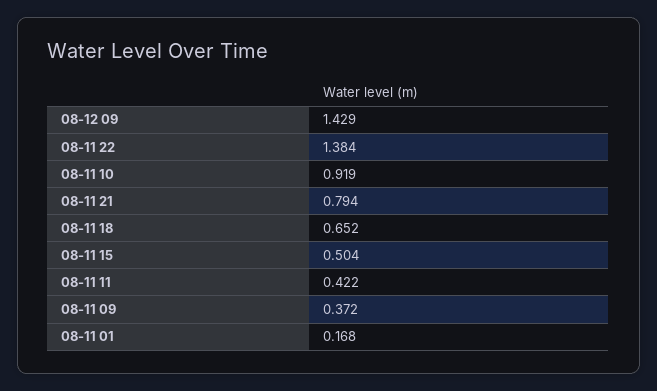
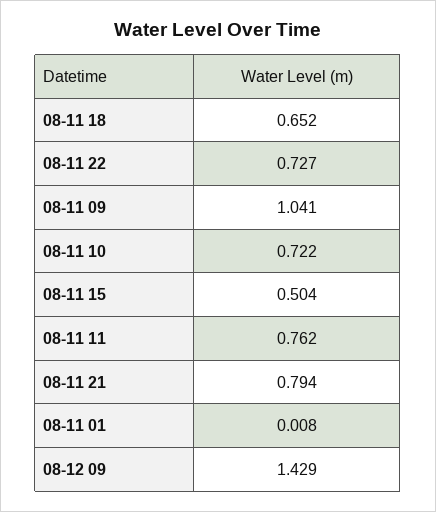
  {
    "08-12 09": 1.429,
-   "08-11 22": 1.384,
+   "08-11 22": 0.727,
-   "08-11 10": 0.919,
+   "08-11 10": 0.722,
    "08-11 21": 0.794,
    "08-11 18": 0.652,
    "08-11 15": 0.504,
-   "08-11 11": 0.422,
+   "08-11 11": 0.762,
-   "08-11 09": 0.372,
+   "08-11 09": 1.041,
-   "08-11 01": 0.168
+   "08-11 01": 0.008
  }

